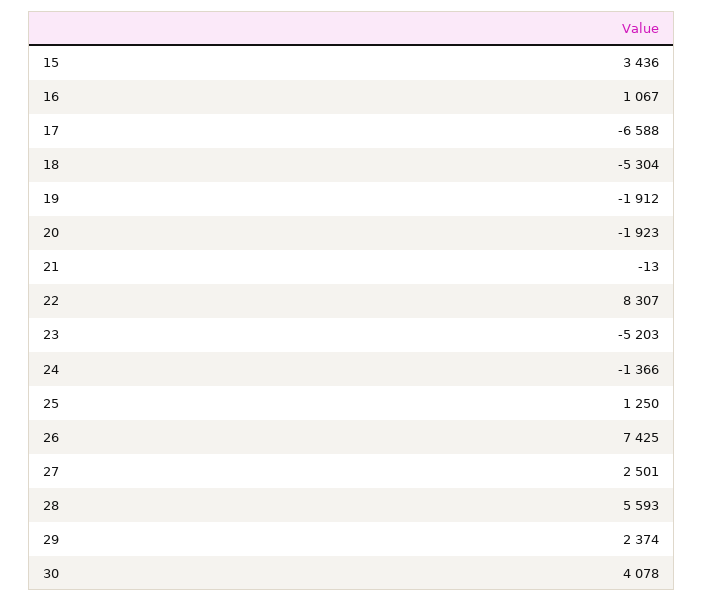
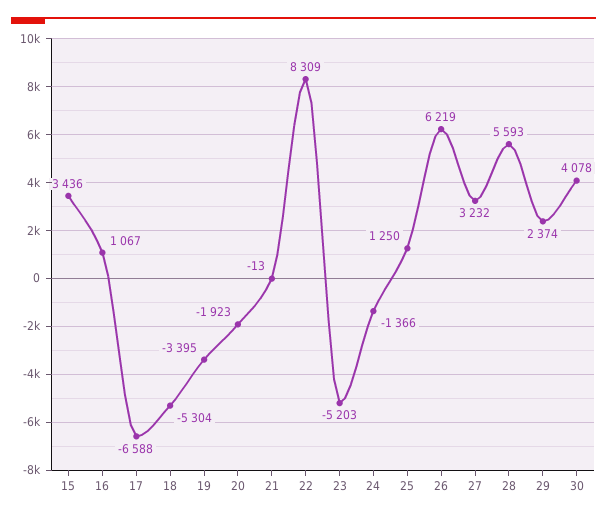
  {
    "15": 3436,
    "16": 1067,
    "17": -6588,
    "18": -5304,
-   "19": -1912,
+   "19": -3395,
    "20": -1923,
    "21": -13,
-   "22": 8307,
+   "22": 8309,
    "23": -5203,
    "24": -1366,
    "25": 1250,
-   "26": 7425,
+   "26": 6219,
-   "27": 2501,
+   "27": 3232,
    "28": 5593,
    "29": 2374,
    "30": 4078
  }

